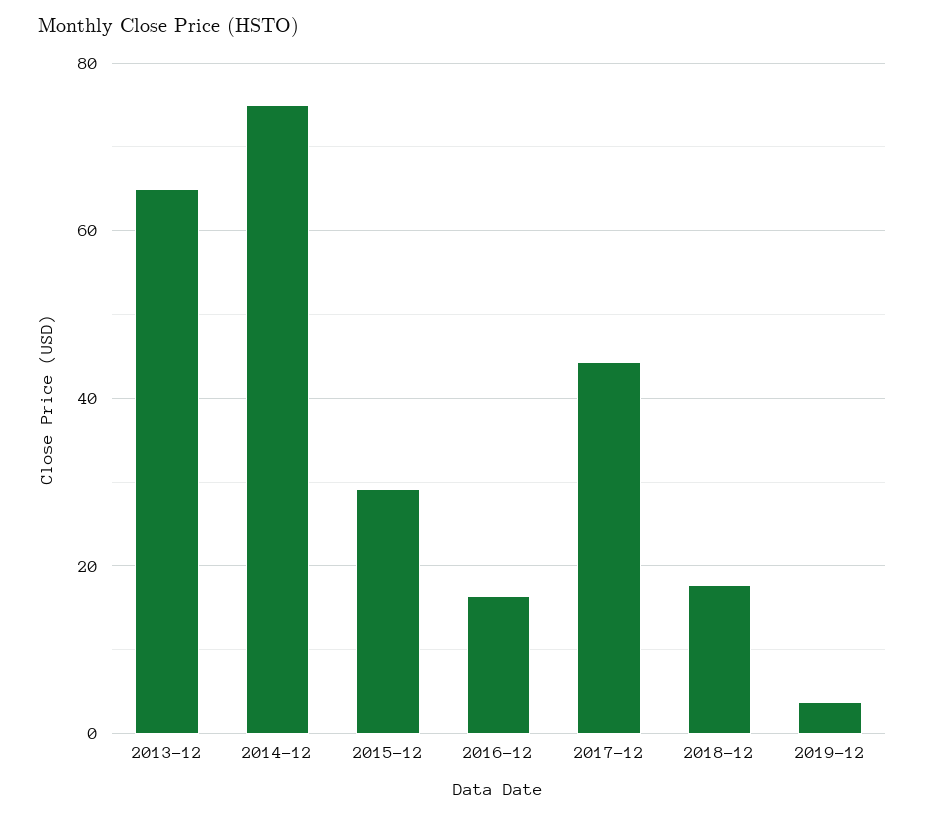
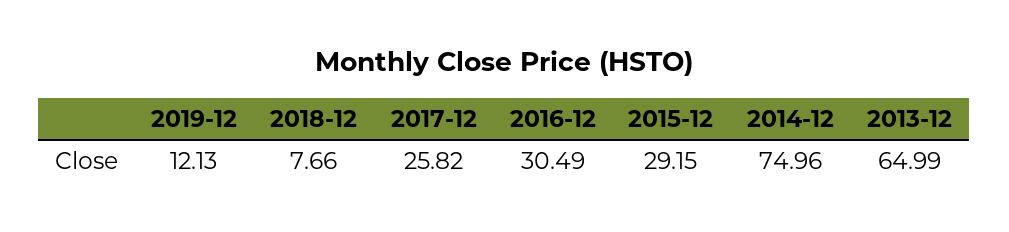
  {
    "2013-12": 64.99,
    "2014-12": 74.96,
    "2015-12": 29.15,
-   "2016-12": 16,
+   "2016-12": 30.49,
-   "2017-12": 44,
+   "2017-12": 25.82,
-   "2018-12": 18,
+   "2018-12": 7.66,
-   "2019-12": 4
+   "2019-12": 12.13
  }

